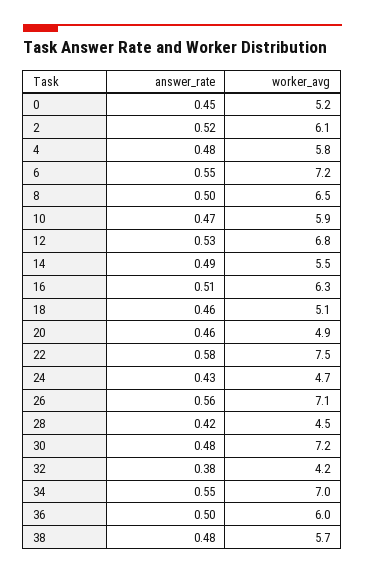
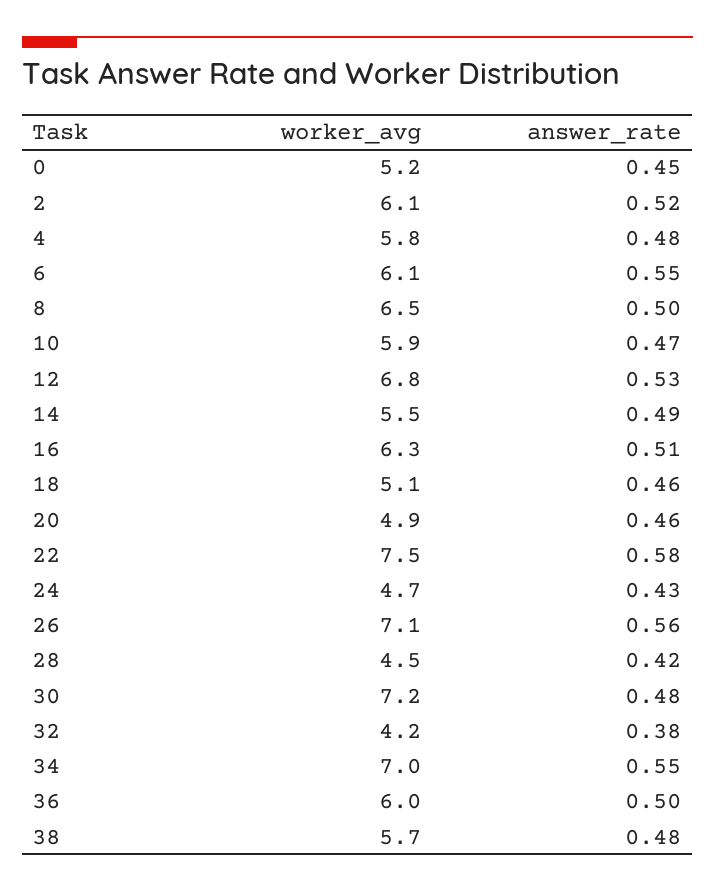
  {
    "answer_rate": {
      "0": 0.45,
      "2": 0.52,
      "4": 0.48,
      "6": 0.55,
      "8": 0.5,
      "10": 0.47,
      "12": 0.53,
      "14": 0.49,
      "16": 0.51,
      "18": 0.46,
      "20": 0.46,
      "22": 0.58,
      "24": 0.43,
      "26": 0.56,
      "28": 0.42,
      "30": 0.48,
      "32": 0.38,
      "34": 0.55,
      "36": 0.5,
      "38": 0.48
    },
    "worker_avg": {
      "0": 5.2,
      "2": 6.1,
      "4": 5.8,
-     "6": 7.2,
+     "6": 6.1,
      "8": 6.5,
      "10": 5.9,
      "12": 6.8,
      "14": 5.5,
      "16": 6.3,
      "18": 5.1,
      "20": 4.9,
      "22": 7.5,
      "24": 4.7,
      "26": 7.1,
      "28": 4.5,
      "30": 7.2,
      "32": 4.2,
      "34": 7,
      "36": 6,
      "38": 5.7
    }
  }

